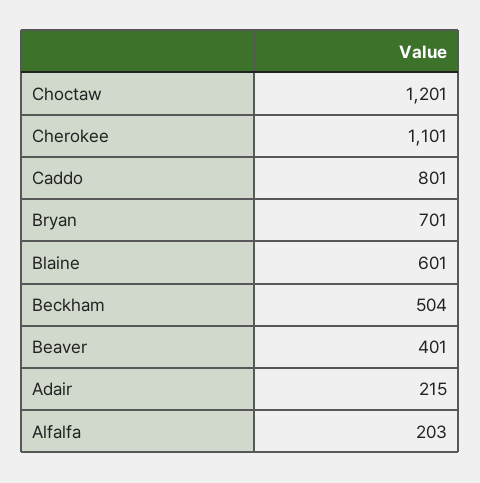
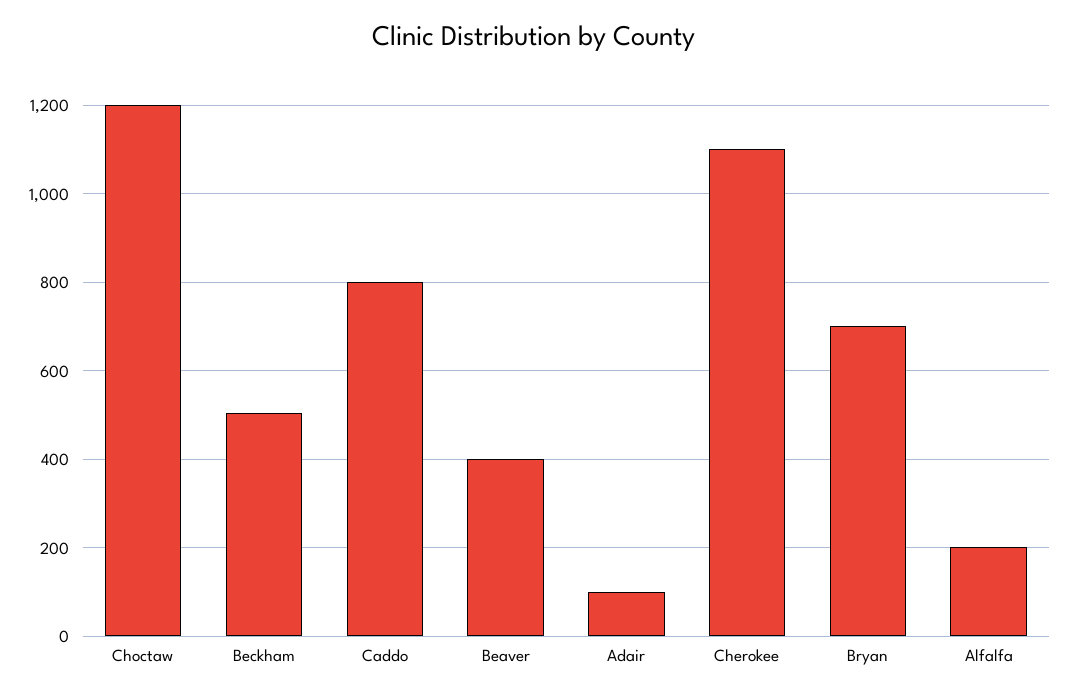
  {
    "Choctaw": 1201,
    "Cherokee": 1101,
    "Caddo": 801,
    "Bryan": 701,
-   "Blaine": 601,
    "Beckham": 504,
    "Beaver": 401,
-   "Adair": 215,
+   "Adair": 100,
    "Alfalfa": 203
  }

